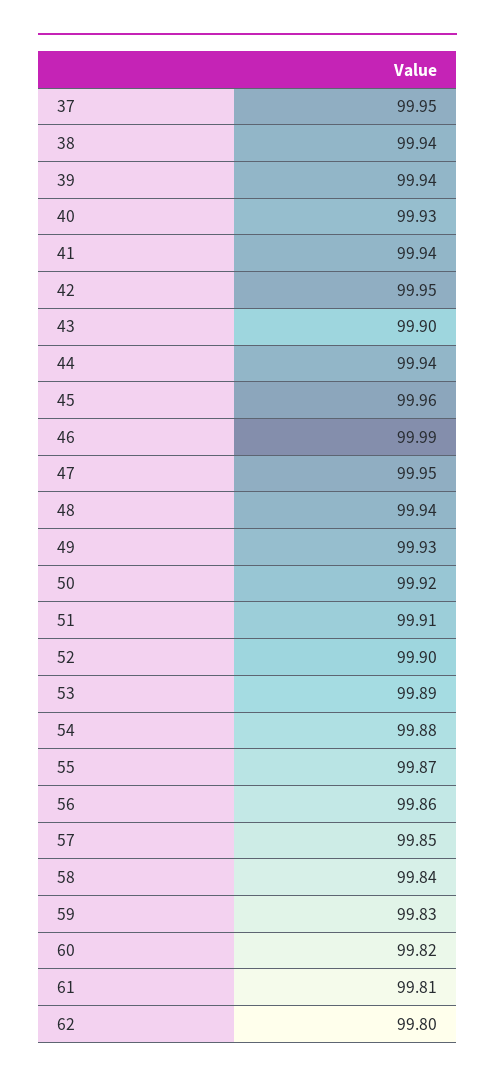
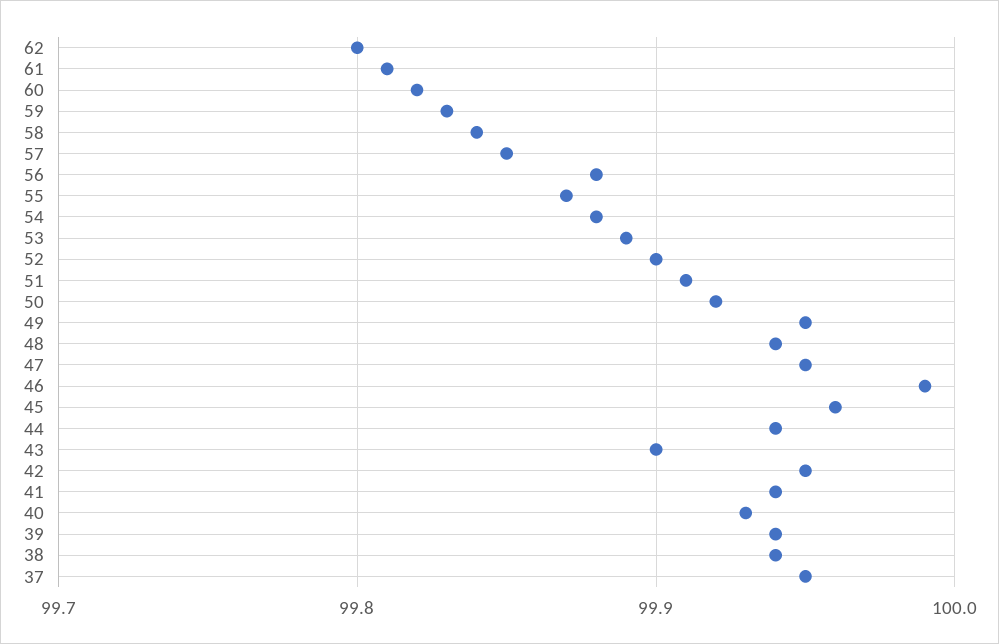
  {
    "37": 99.95,
    "38": 99.94,
    "39": 99.94,
    "40": 99.93,
    "41": 99.94,
    "42": 99.95,
    "43": 99.9,
    "44": 99.94,
    "45": 99.96,
    "46": 99.99,
    "47": 99.95,
    "48": 99.94,
-   "49": 99.93,
+   "49": 99.95,
    "50": 99.92,
    "51": 99.91,
    "52": 99.9,
    "53": 99.89,
    "54": 99.88,
    "55": 99.87,
-   "56": 99.86,
+   "56": 99.88,
    "57": 99.85,
    "58": 99.84,
    "59": 99.83,
    "60": 99.82,
    "61": 99.81,
    "62": 99.8
  }

